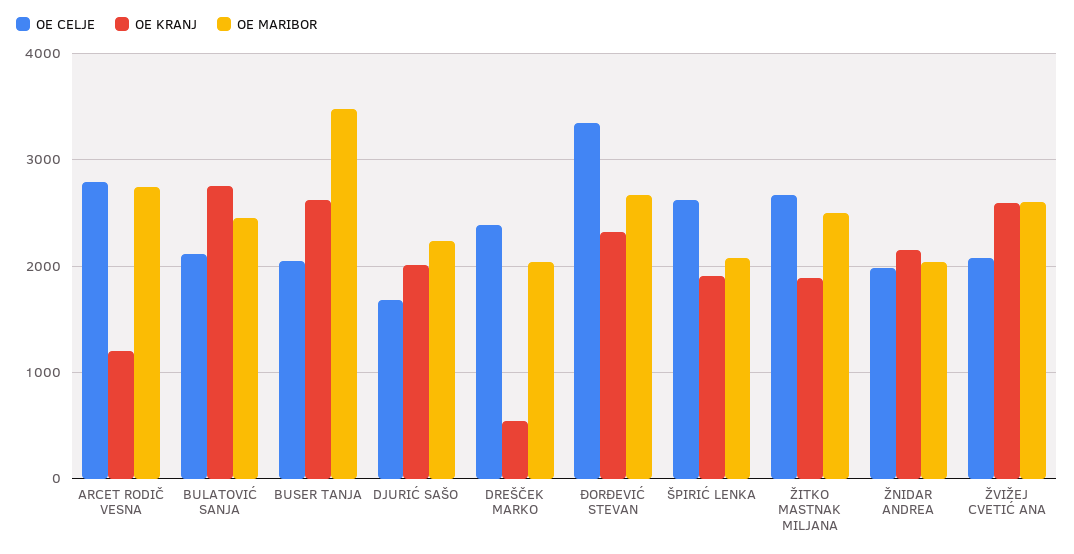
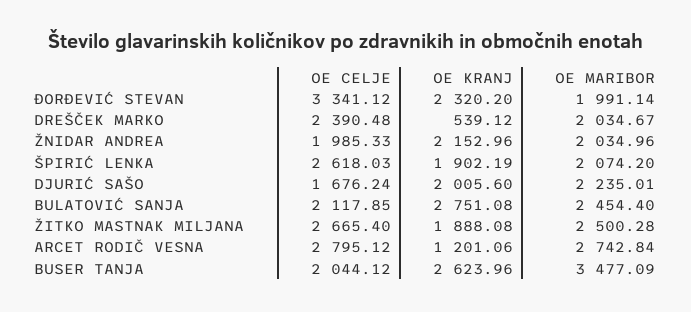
  {
    "OE CELJE": {
      "ARCET RODIČ VESNA": 2795.12,
      "BULATOVIĆ SANJA": 2117.85,
      "BUSER TANJA": 2044.12,
      "DJURIĆ SAŠO": 1676.24,
      "DREŠČEK MARKO": 2390.48,
      "ĐORĐEVIĆ STEVAN": 3341.12,
      "ŠPIRIĆ LENKA": 2618.03,
      "ŽITKO MASTNAK MILJANA": 2665.4,
-     "ŽNIDAR ANDREA": 1985.33,
+     "ŽNIDAR ANDREA": 1985.33
-     "ŽVIŽEJ CVETIĆ ANA": 2100
    },
    "OE KRANJ": {
      "ARCET RODIČ VESNA": 1201.06,
      "BULATOVIĆ SANJA": 2751.08,
      "BUSER TANJA": 2623.96,
      "DJURIĆ SAŠO": 2005.6,
      "DREŠČEK MARKO": 539.12,
      "ĐORĐEVIĆ STEVAN": 2320.2,
      "ŠPIRIĆ LENKA": 1902.19,
      "ŽITKO MASTNAK MILJANA": 1888.08,
-     "ŽNIDAR ANDREA": 2152.96,
+     "ŽNIDAR ANDREA": 2152.96
-     "ŽVIŽEJ CVETIĆ ANA": 2600
    },
    "OE MARIBOR": {
      "ARCET RODIČ VESNA": 2742.84,
      "BULATOVIĆ SANJA": 2454.4,
      "BUSER TANJA": 3477.09,
      "DJURIĆ SAŠO": 2235.01,
      "DREŠČEK MARKO": 2034.67,
-     "ĐORĐEVIĆ STEVAN": 2700,
+     "ĐORĐEVIĆ STEVAN": 1991.14,
      "ŠPIRIĆ LENKA": 2074.2,
      "ŽITKO MASTNAK MILJANA": 2500.28,
-     "ŽNIDAR ANDREA": 2034.96,
+     "ŽNIDAR ANDREA": 2034.96
-     "ŽVIŽEJ CVETIĆ ANA": 2600
    }
  }

